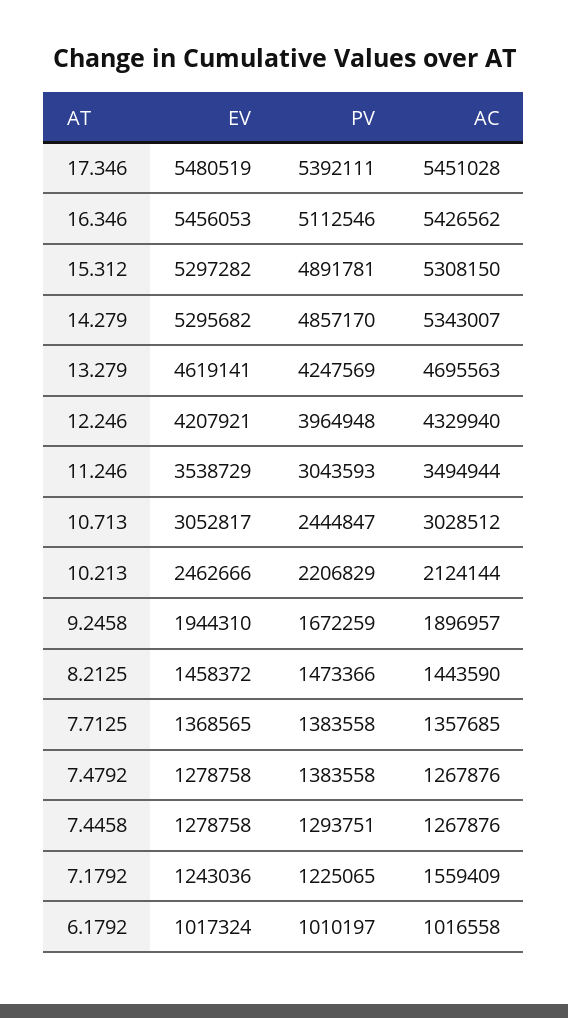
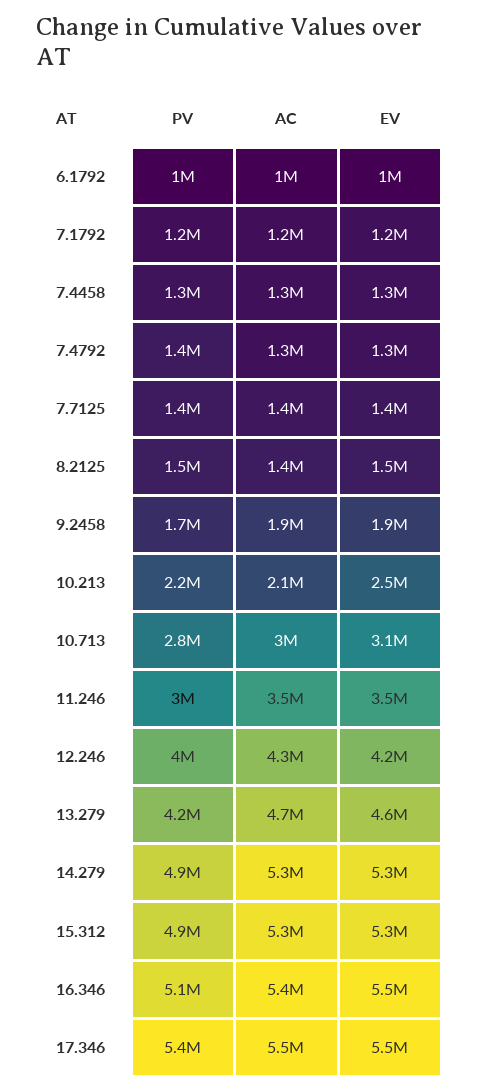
  {
    "EV": {
      "17.346": 5480519,
      "16.346": 5456053,
      "15.312": 5297282,
      "14.279": 5295682,
      "13.279": 4619141,
      "12.246": 4207921,
      "11.246": 3538729,
      "10.713": 3052817,
      "10.213": 2462666,
      "9.2458": 1944310,
      "8.2125": 1458372,
      "7.7125": 1368565,
      "7.4792": 1278758,
      "7.4458": 1278758,
      "7.1792": 1243036,
      "6.1792": 1017324
    },
    "PV": {
      "17.346": 5392111,
      "16.346": 5112546,
      "15.312": 4891781,
      "14.279": 4857170,
      "13.279": 4247569,
      "12.246": 3964948,
      "11.246": 3043593,
-     "10.713": 2444847,
+     "10.713": 2800000,
      "10.213": 2206829,
      "9.2458": 1672259,
      "8.2125": 1473366,
      "7.7125": 1383558,
      "7.4792": 1383558,
      "7.4458": 1293751,
      "7.1792": 1225065,
      "6.1792": 1010197
    },
    "AC": {
      "17.346": 5451028,
      "16.346": 5426562,
      "15.312": 5308150,
      "14.279": 5343007,
      "13.279": 4695563,
      "12.246": 4329940,
      "11.246": 3494944,
      "10.713": 3028512,
      "10.213": 2124144,
      "9.2458": 1896957,
      "8.2125": 1443590,
      "7.7125": 1357685,
      "7.4792": 1267876,
      "7.4458": 1267876,
-     "7.1792": 1559409,
+     "7.1792": 1200000,
      "6.1792": 1016558
    }
  }

